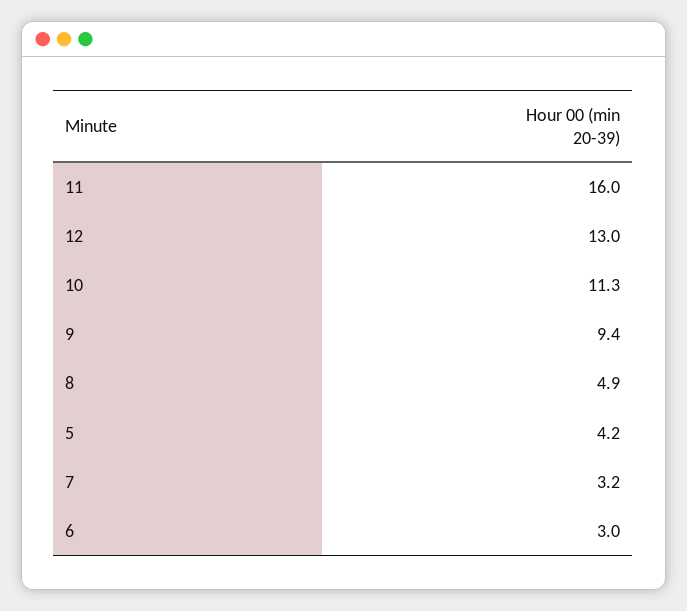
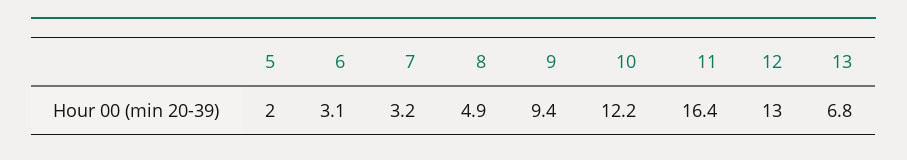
  {
-   "11": 16,
+   "11": 16.4,
    "12": 13,
-   "10": 11.3,
+   "10": 12.2,
    "9": 9.4,
    "8": 4.9,
-   "5": 4.2,
+   "5": 2,
    "7": 3.2,
-   "6": 3
+   "6": 3.1,
+   "13": 6.8
  }

